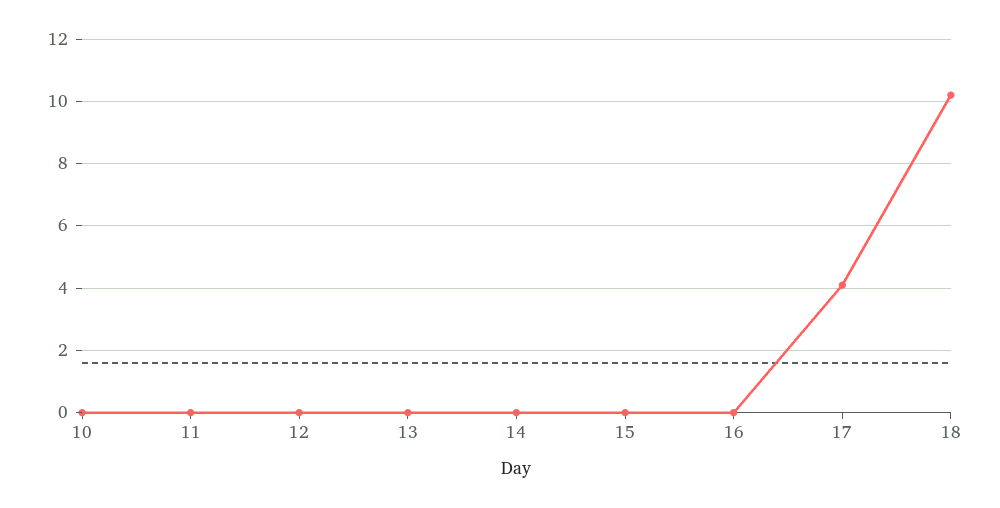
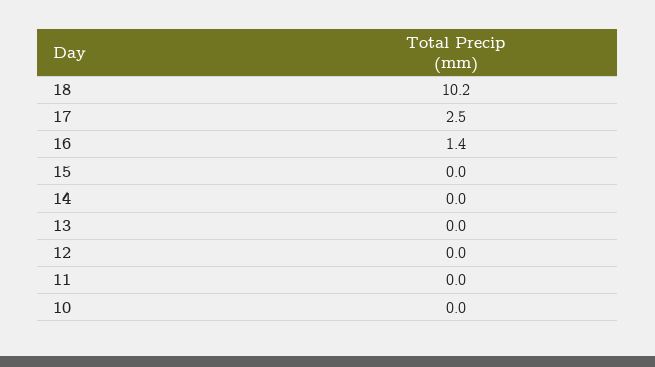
  {
    "10": 0,
    "11": 0,
    "12": 0,
    "13": 0,
    "14": 0,
    "15": 0,
-   "16": 0,
+   "16": 1.4,
-   "17": 4,
+   "17": 2.5,
    "18": 10.2
  }

